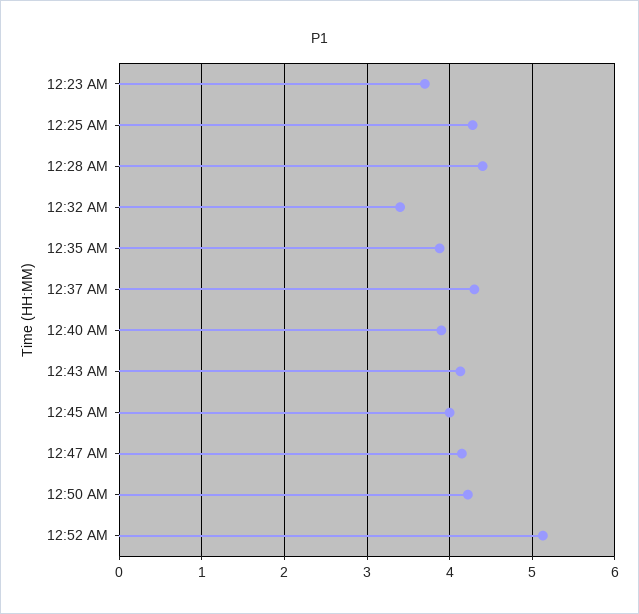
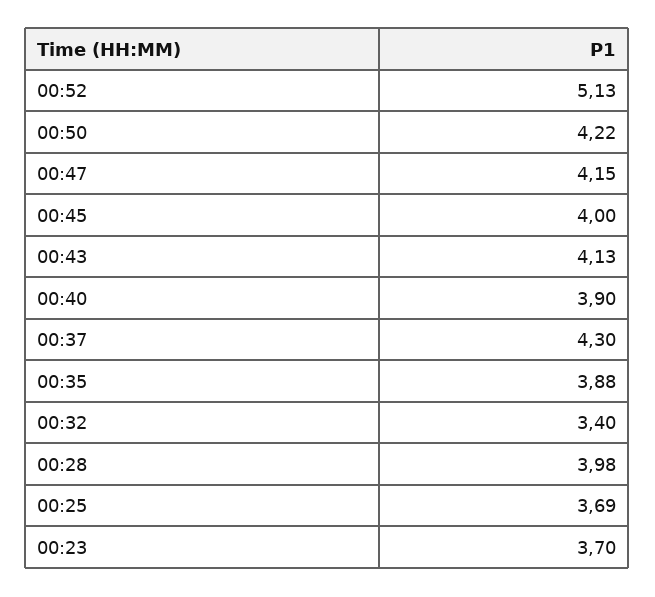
  {
    "12:23 AM": 3.7,
-   "12:25 AM": 4.3,
+   "12:25 AM": 3.69,
-   "12:28 AM": 4.4,
+   "12:28 AM": 3.98,
    "12:32 AM": 3.4,
    "12:35 AM": 3.88,
    "12:37 AM": 4.3,
    "12:40 AM": 3.9,
    "12:43 AM": 4.13,
    "12:45 AM": 4,
    "12:47 AM": 4.15,
    "12:50 AM": 4.22,
    "12:52 AM": 5.13
  }

